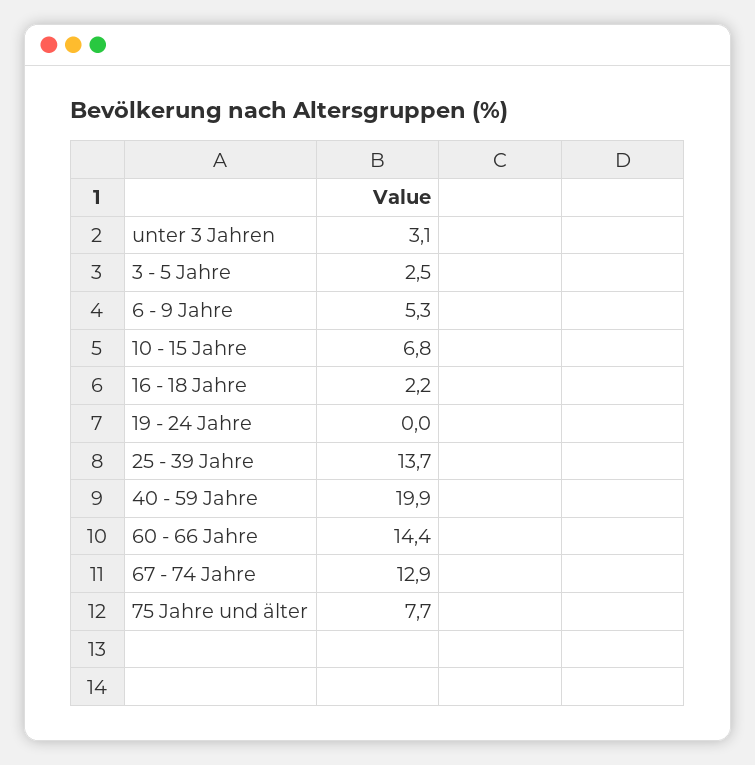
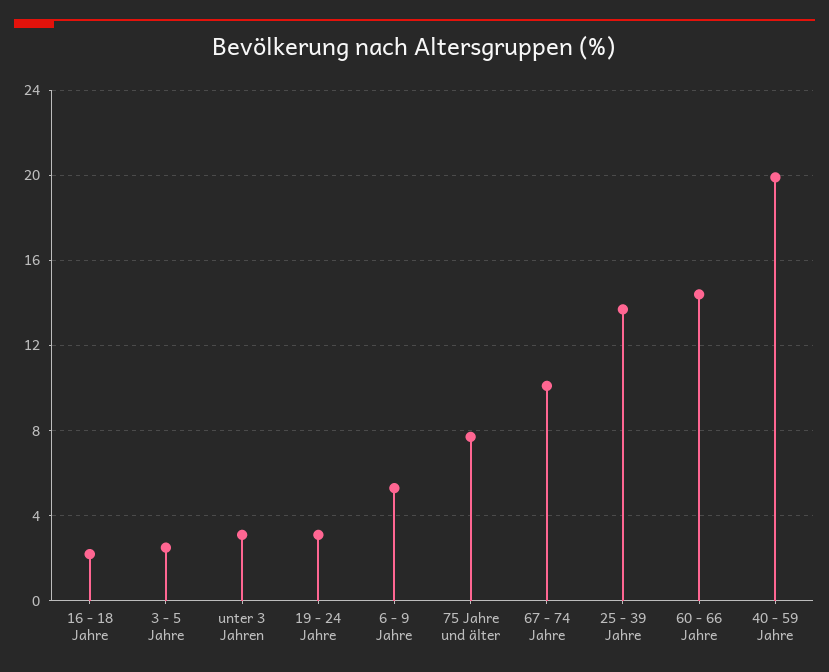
  {
    "unter 3 Jahren": 3.1,
    "3 - 5 Jahre": 2.5,
    "6 - 9 Jahre": 5.3,
-   "10 - 15 Jahre": 6.8,
    "16 - 18 Jahre": 2.2,
-   "19 - 24 Jahre": 0,
+   "19 - 24 Jahre": 3,
    "25 - 39 Jahre": 13.7,
    "40 - 59 Jahre": 19.9,
    "60 - 66 Jahre": 14.4,
-   "67 - 74 Jahre": 12.9,
+   "67 - 74 Jahre": 10,
    "75 Jahre und älter": 7.7
  }

